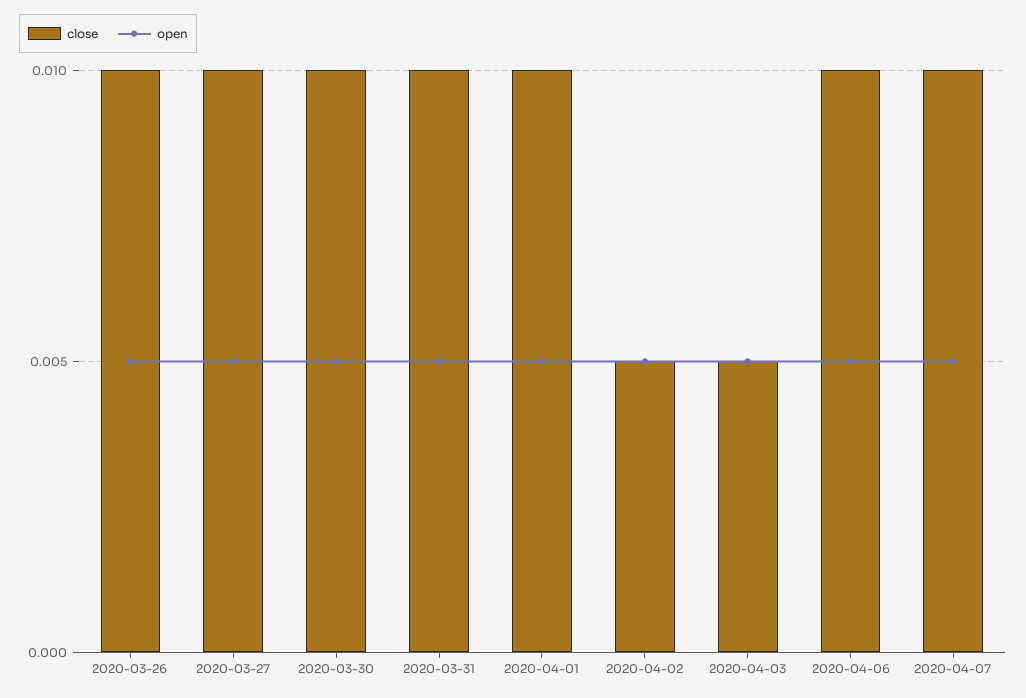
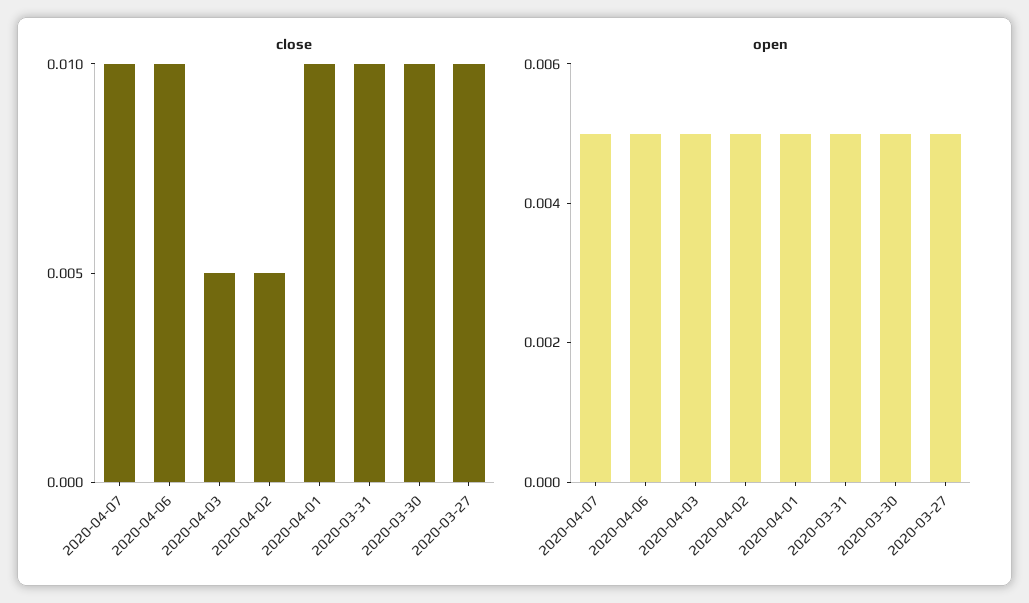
  {
    "close": {
-     "2020-03-26": 0.01,
      "2020-03-27": 0.01,
      "2020-03-30": 0.01,
      "2020-03-31": 0.01,
      "2020-04-01": 0.01,
      "2020-04-02": 0.005,
      "2020-04-03": 0.005,
      "2020-04-06": 0.01,
      "2020-04-07": 0.01
    },
    "open": {
-     "2020-03-26": 0.005,
      "2020-03-27": 0.005,
      "2020-03-30": 0.005,
      "2020-03-31": 0.005,
      "2020-04-01": 0.005,
      "2020-04-02": 0.005,
      "2020-04-03": 0.005,
      "2020-04-06": 0.005,
      "2020-04-07": 0.005
    }
  }

